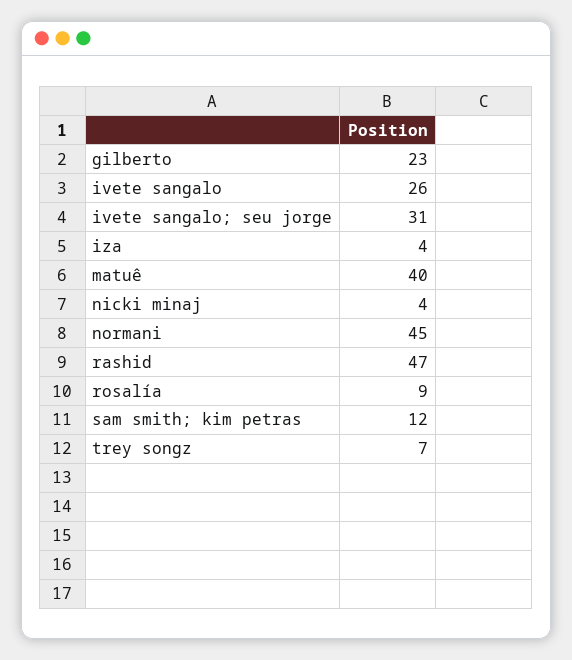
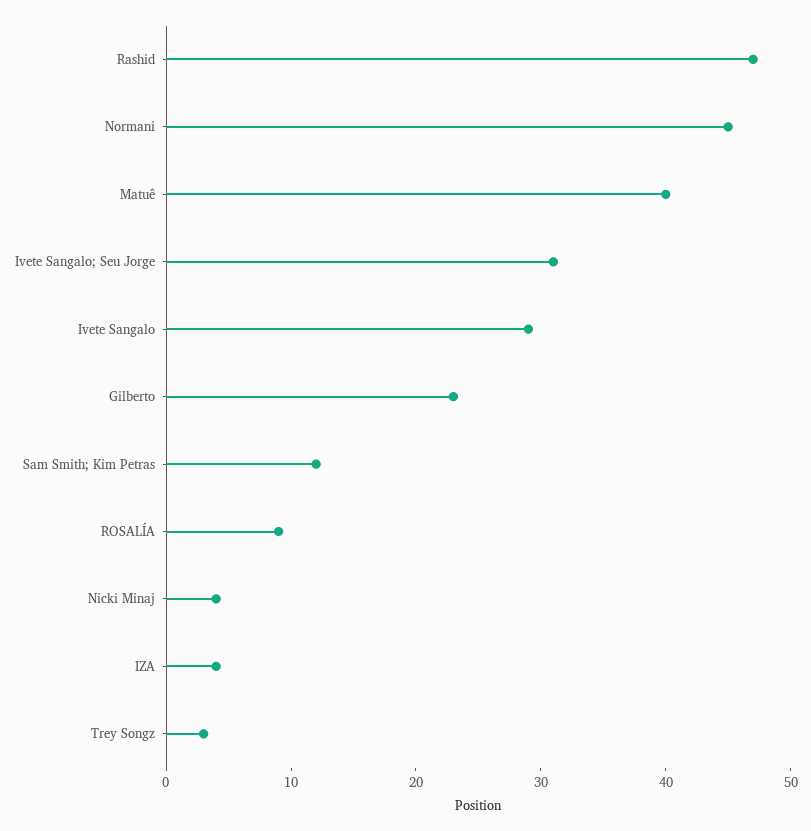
  {
    "gilberto": 23,
-   "ivete sangalo": 26,
+   "ivete sangalo": 29,
    "ivete sangalo; seu jorge": 31,
    "iza": 4,
    "matuê": 40,
    "nicki minaj": 4,
    "normani": 45,
    "rashid": 47,
    "rosalía": 9,
    "sam smith; kim petras": 12,
-   "trey songz": 7
+   "trey songz": 3
  }

